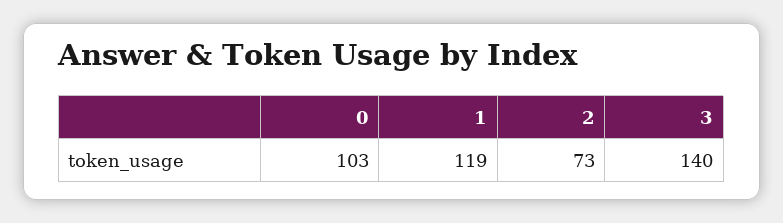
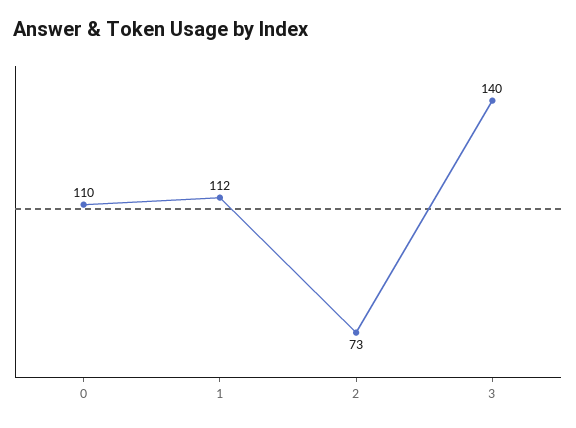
  {
-   "0": 103,
+   "0": 110,
-   "1": 119,
+   "1": 112,
    "2": 73,
    "3": 140
  }

